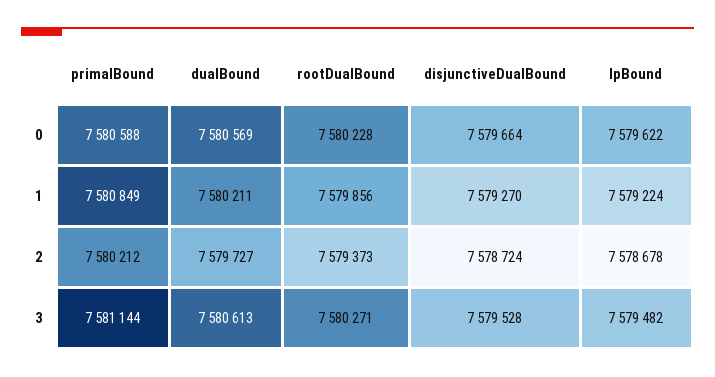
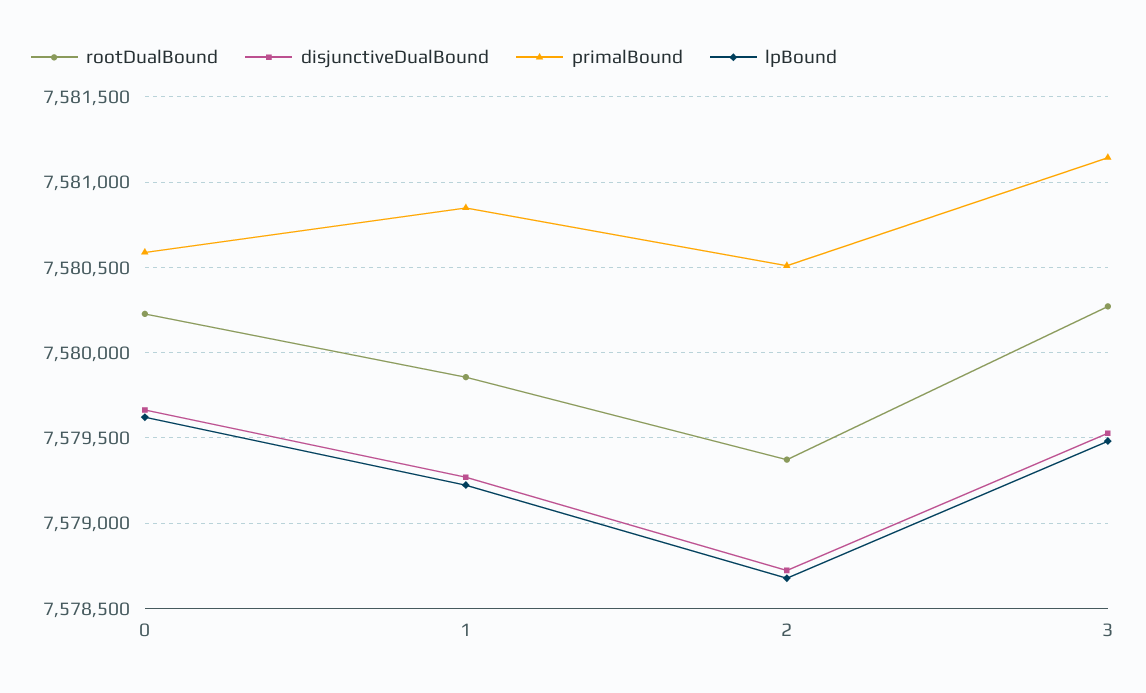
  {
    "primalBound": {
      "0": 7580588,
      "1": 7580849,
-     "2": 7580212,
+     "2": 7580500,
      "3": 7581144
    },
-   "dualBound": {
-     "0": 7580569,
-     "1": 7580211,
-     "2": 7579727,
-     "3": 7580613
-   },
    "rootDualBound": {
      "0": 7580228,
      "1": 7579856,
      "2": 7579373,
      "3": 7580271
    },
    "disjunctiveDualBound": {
      "0": 7579664,
      "1": 7579270,
      "2": 7578724,
      "3": 7579528
    },
    "lpBound": {
      "0": 7579622,
      "1": 7579224,
      "2": 7578678,
      "3": 7579482
    }
  }

